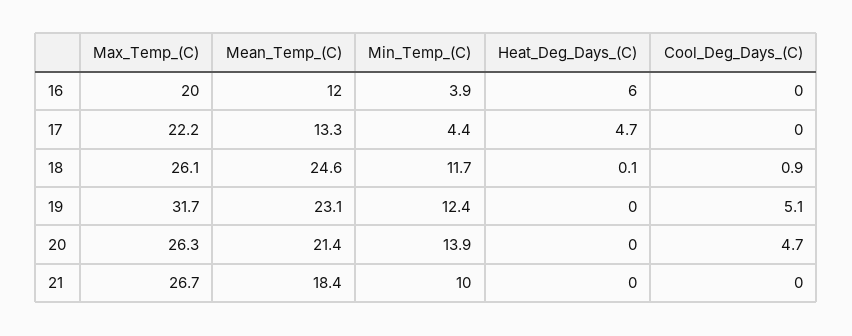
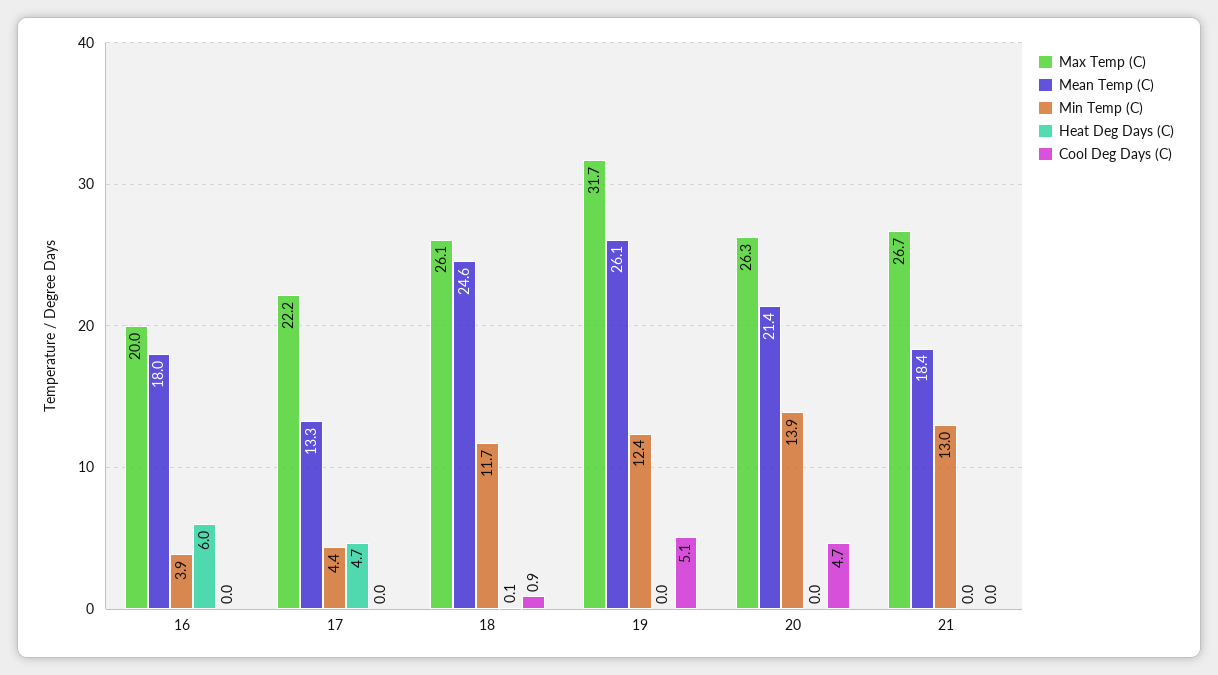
  {
    "Max_Temp_(C)": {
      "16": 20,
      "17": 22.2,
      "18": 26.1,
      "19": 31.7,
      "20": 26.3,
      "21": 26.7
    },
    "Mean_Temp_(C)": {
-     "16": 12,
+     "16": 18,
      "17": 13.3,
      "18": 24.6,
-     "19": 23.1,
+     "19": 26.1,
      "20": 21.4,
      "21": 18.4
    },
    "Min_Temp_(C)": {
      "16": 3.9,
      "17": 4.4,
      "18": 11.7,
      "19": 12.4,
      "20": 13.9,
-     "21": 10
+     "21": 13
    },
    "Heat_Deg_Days_(C)": {
      "16": 6,
      "17": 4.7,
      "18": 0.1,
      "19": 0,
      "20": 0,
      "21": 0
    },
    "Cool_Deg_Days_(C)": {
      "16": 0,
      "17": 0,
      "18": 0.9,
      "19": 5.1,
      "20": 4.7,
      "21": 0
    }
  }

